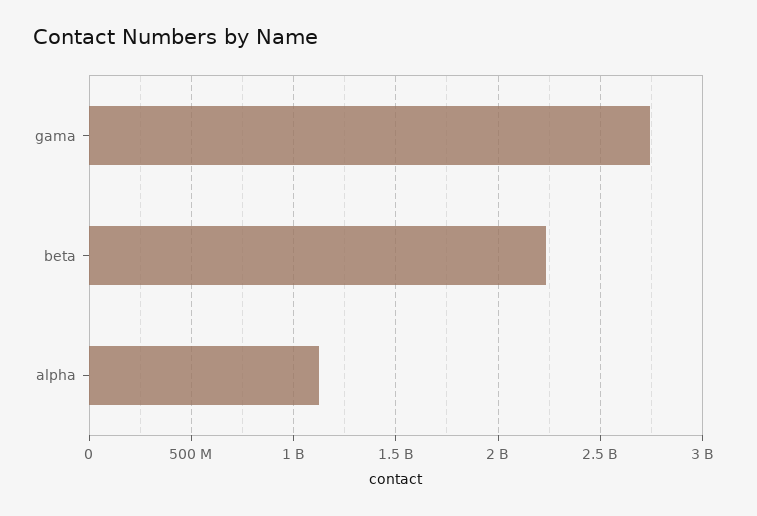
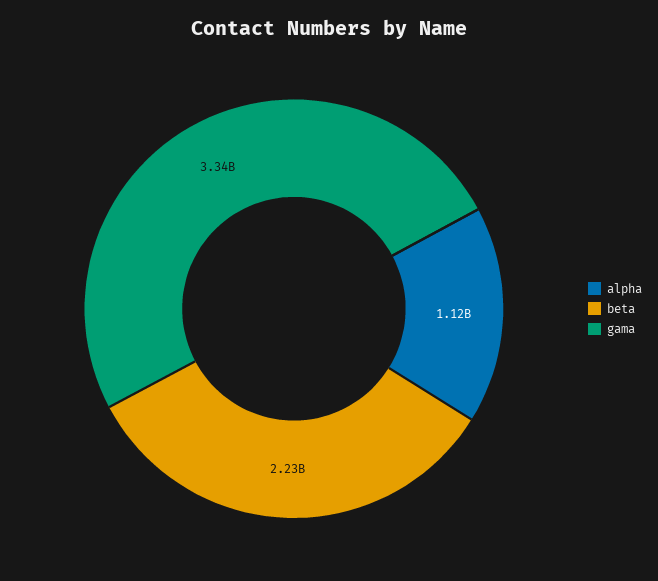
  {
-   "gama": 2750000000,
+   "gama": 3340000000,
    "beta": 2230000000,
    "alpha": 1120000000
  }

